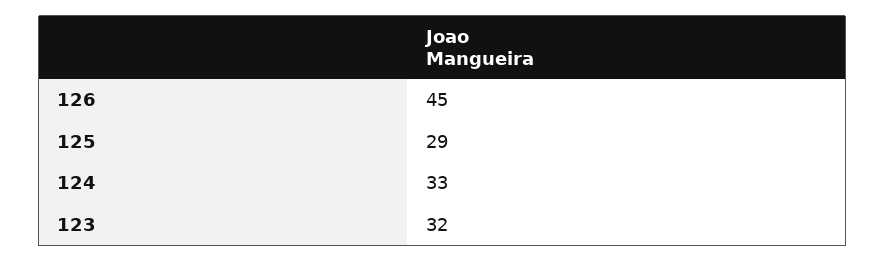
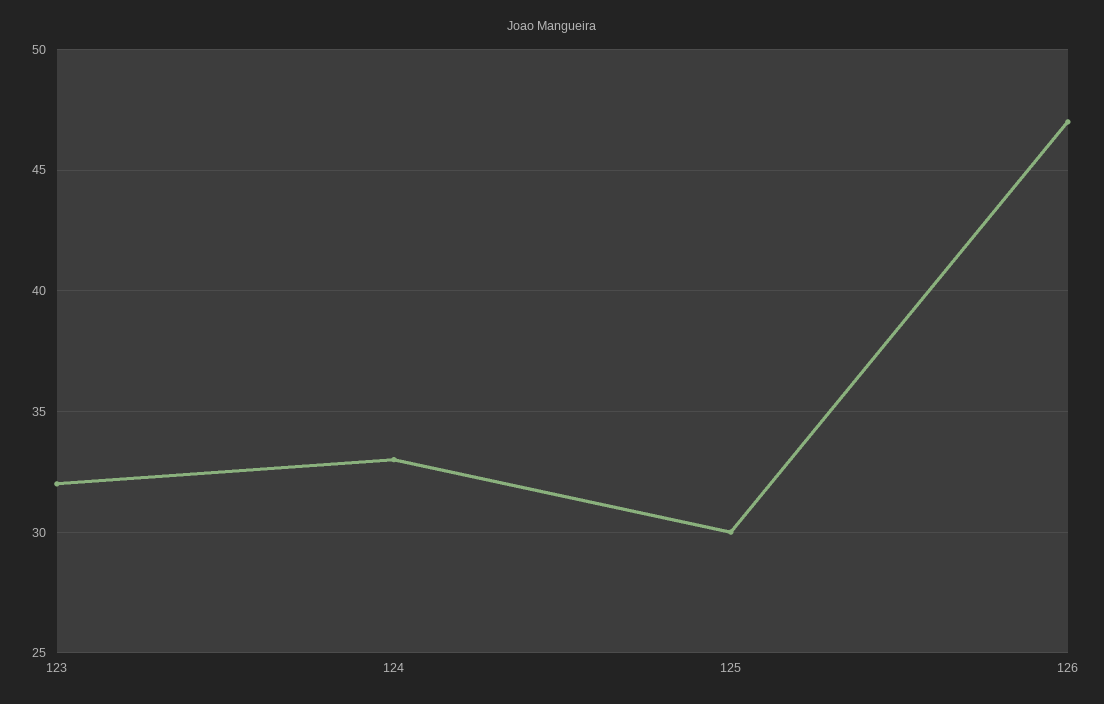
  {
-   "126": 45,
+   "126": 47,
-   "125": 29,
+   "125": 30,
    "124": 33,
    "123": 32
  }

